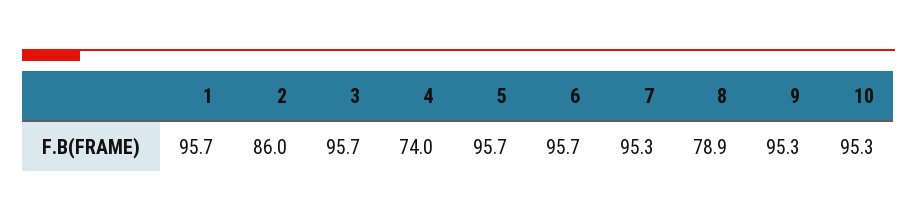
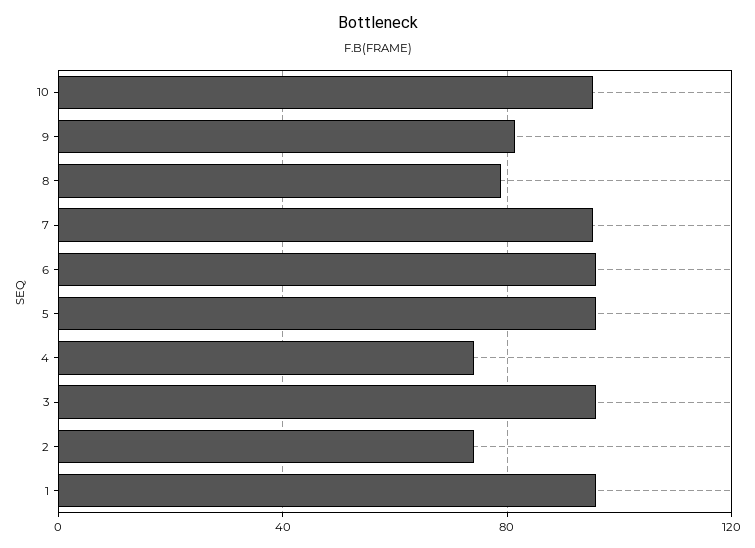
  {
    "1": 95.7,
-   "2": 86,
+   "2": 75,
    "3": 95.7,
    "4": 74,
    "5": 95.7,
    "6": 95.7,
    "7": 95.3,
    "8": 78.9,
-   "9": 95.3,
+   "9": 80,
    "10": 95.3
  }

